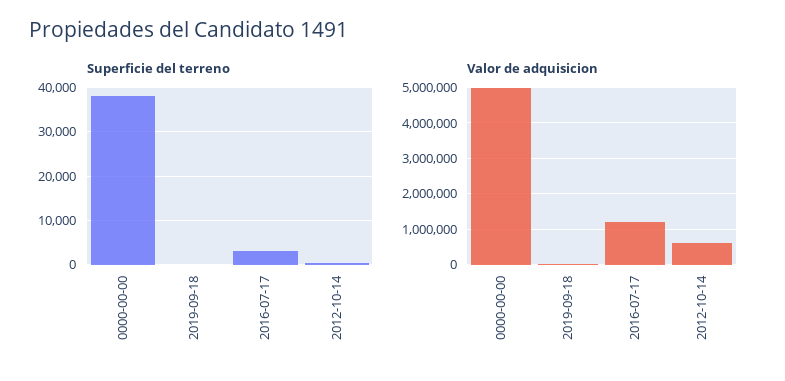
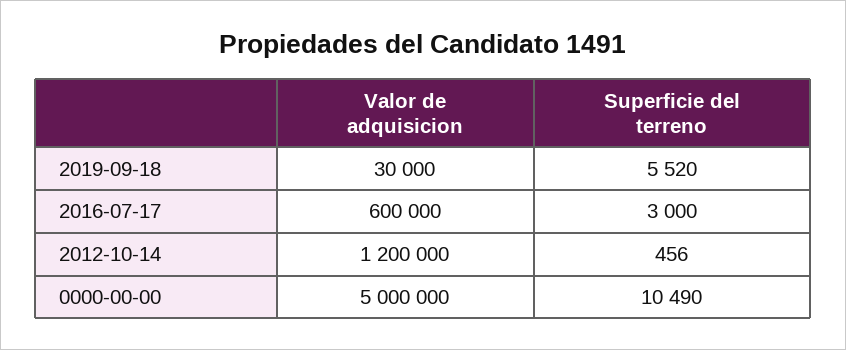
  {
    "Superficie del terreno": {
-     "0000-00-00": 38000,
+     "0000-00-00": 10490,
-     "2019-09-18": 0,
+     "2019-09-18": 5520,
      "2016-07-17": 3000,
      "2012-10-14": 456
    },
    "Valor de adquisicion": {
      "0000-00-00": 5000000,
      "2019-09-18": 30000,
-     "2016-07-17": 1200000,
+     "2016-07-17": 600000,
-     "2012-10-14": 600000
+     "2012-10-14": 1200000
    }
  }

